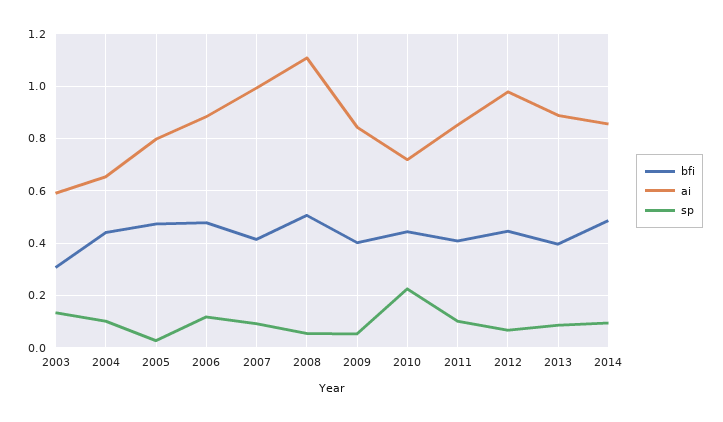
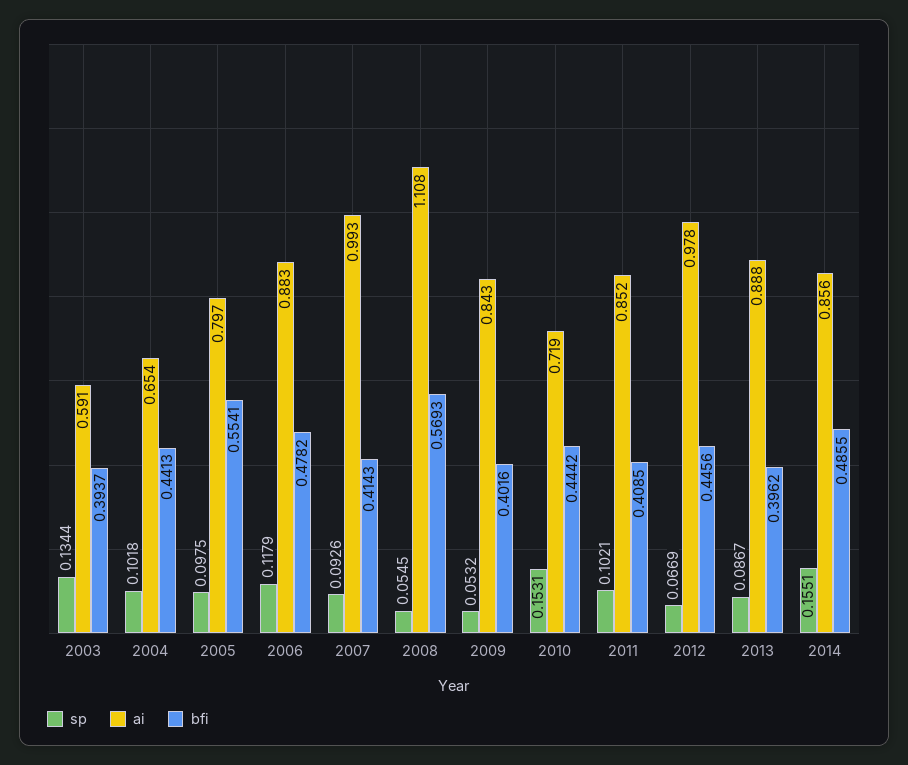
  {
    "bfi": {
-     "2003": 0.3,
+     "2003": 0.3937,
      "2004": 0.4413,
-     "2005": 0.475,
+     "2005": 0.5541,
      "2006": 0.4782,
      "2007": 0.4143,
-     "2008": 0.5,
+     "2008": 0.5693,
      "2009": 0.4016,
      "2010": 0.4442,
      "2011": 0.4085,
      "2012": 0.4456,
      "2013": 0.3962,
      "2014": 0.4855
    },
    "ai": {
      "2003": 0.591,
      "2004": 0.654,
      "2005": 0.797,
      "2006": 0.883,
      "2007": 0.993,
      "2008": 1.108,
      "2009": 0.843,
      "2010": 0.719,
      "2011": 0.852,
      "2012": 0.978,
      "2013": 0.888,
      "2014": 0.856
    },
    "sp": {
      "2003": 0.1344,
      "2004": 0.1018,
-     "2005": 0.025,
+     "2005": 0.0975,
      "2006": 0.1179,
      "2007": 0.0926,
      "2008": 0.0545,
      "2009": 0.0532,
-     "2010": 0.225,
+     "2010": 0.1531,
      "2011": 0.1021,
      "2012": 0.0669,
      "2013": 0.0867,
-     "2014": 0.1
+     "2014": 0.1551
    }
  }

